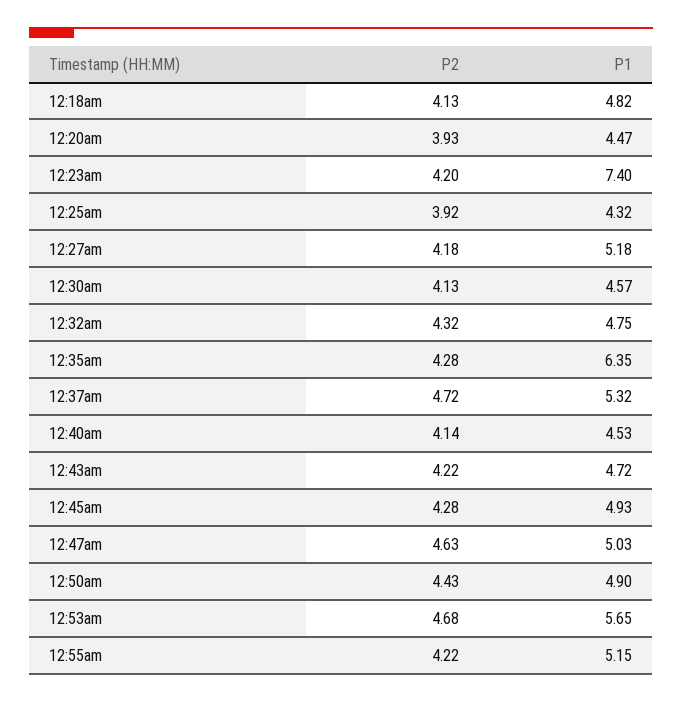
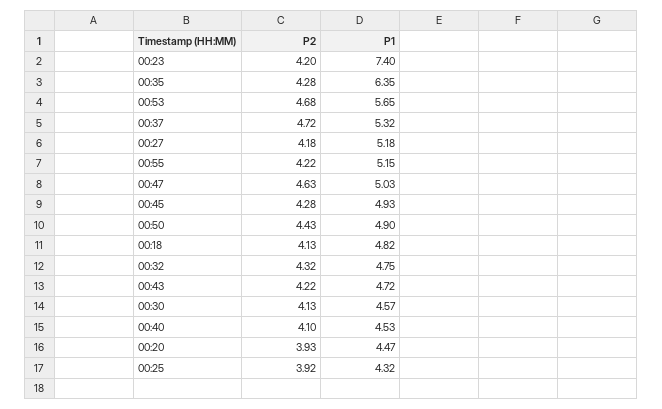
  {
    "P2": {
      "12:18am": 4.13,
      "12:20am": 3.93,
      "12:23am": 4.2,
      "12:25am": 3.92,
      "12:27am": 4.18,
      "12:30am": 4.13,
      "12:32am": 4.32,
      "12:35am": 4.28,
      "12:37am": 4.72,
-     "12:40am": 4.14,
+     "12:40am": 4.1,
      "12:43am": 4.22,
      "12:45am": 4.28,
      "12:47am": 4.63,
      "12:50am": 4.43,
      "12:53am": 4.68,
      "12:55am": 4.22
    },
    "P1": {
      "12:18am": 4.82,
      "12:20am": 4.47,
      "12:23am": 7.4,
      "12:25am": 4.32,
      "12:27am": 5.18,
      "12:30am": 4.57,
      "12:32am": 4.75,
      "12:35am": 6.35,
      "12:37am": 5.32,
      "12:40am": 4.53,
      "12:43am": 4.72,
      "12:45am": 4.93,
      "12:47am": 5.03,
      "12:50am": 4.9,
      "12:53am": 5.65,
      "12:55am": 5.15
    }
  }

